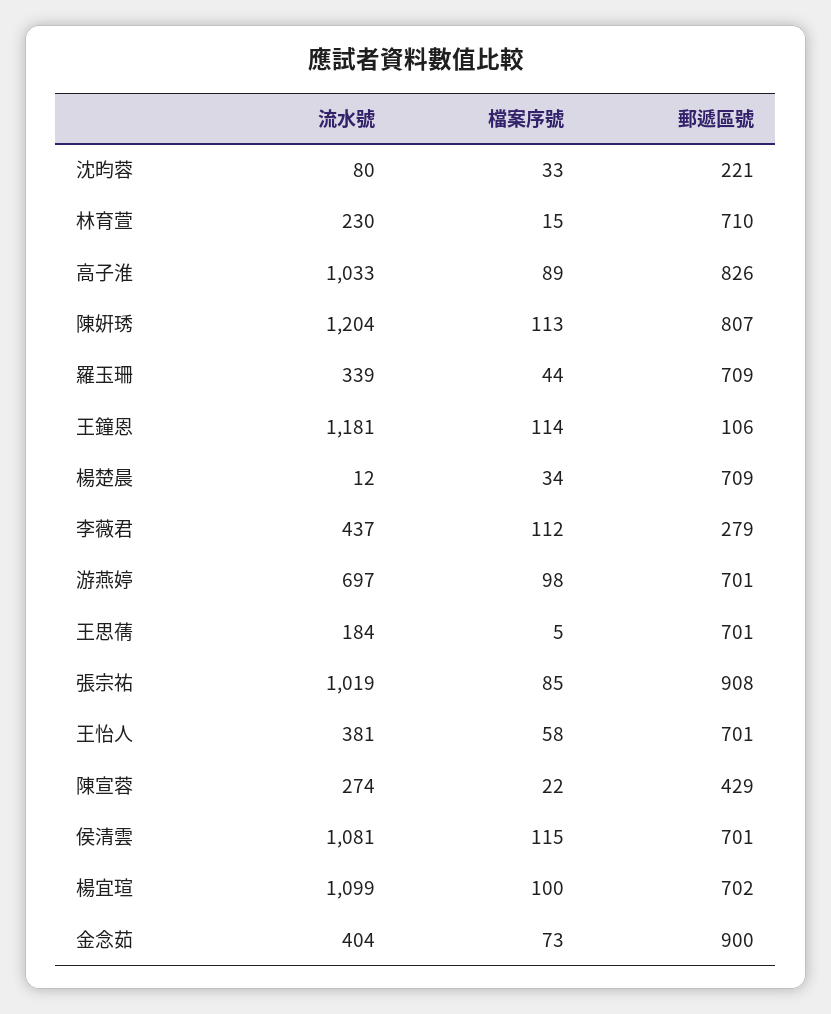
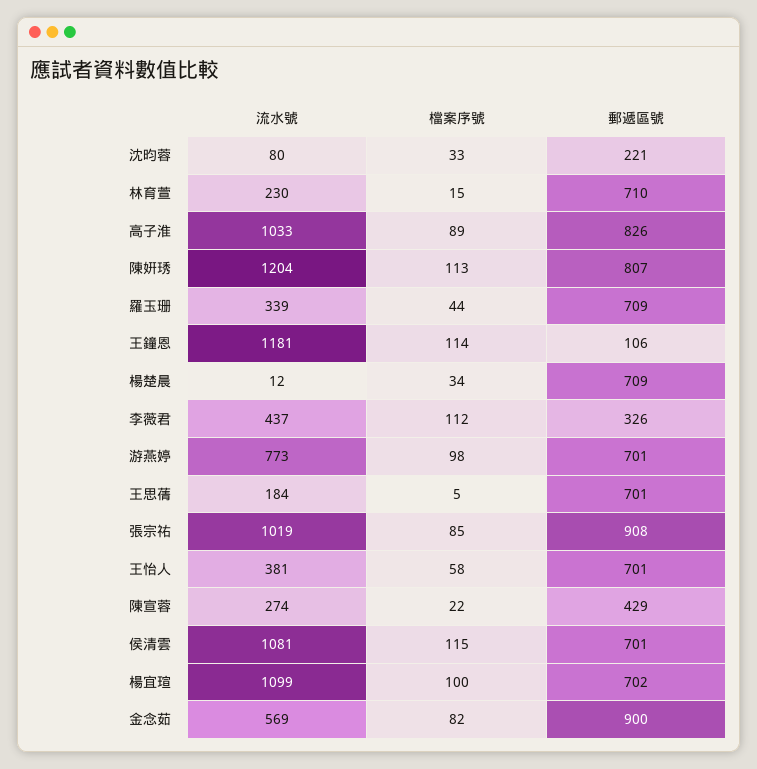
  {
    "流水號": {
      "沈昀蓉": 80,
      "林育萱": 230,
      "高子淮": 1033,
      "陳姸琇": 1204,
      "羅玉珊": 339,
      "王鐘恩": 1181,
      "楊楚晨": 12,
      "李薇君": 437,
-     "游燕婷": 697,
+     "游燕婷": 773,
      "王思蒨": 184,
      "張宗祐": 1019,
      "王怡人": 381,
      "陳宣蓉": 274,
      "侯清雲": 1081,
      "楊宜瑄": 1099,
-     "金念茹": 404
+     "金念茹": 569
    },
    "檔案序號": {
      "沈昀蓉": 33,
      "林育萱": 15,
      "高子淮": 89,
      "陳姸琇": 113,
      "羅玉珊": 44,
      "王鐘恩": 114,
      "楊楚晨": 34,
      "李薇君": 112,
      "游燕婷": 98,
      "王思蒨": 5,
      "張宗祐": 85,
      "王怡人": 58,
      "陳宣蓉": 22,
      "侯清雲": 115,
      "楊宜瑄": 100,
-     "金念茹": 73
+     "金念茹": 82
    },
    "郵遞區號": {
      "沈昀蓉": 221,
      "林育萱": 710,
      "高子淮": 826,
      "陳姸琇": 807,
      "羅玉珊": 709,
      "王鐘恩": 106,
      "楊楚晨": 709,
-     "李薇君": 279,
+     "李薇君": 326,
      "游燕婷": 701,
      "王思蒨": 701,
      "張宗祐": 908,
      "王怡人": 701,
      "陳宣蓉": 429,
      "侯清雲": 701,
      "楊宜瑄": 702,
      "金念茹": 900
    }
  }

